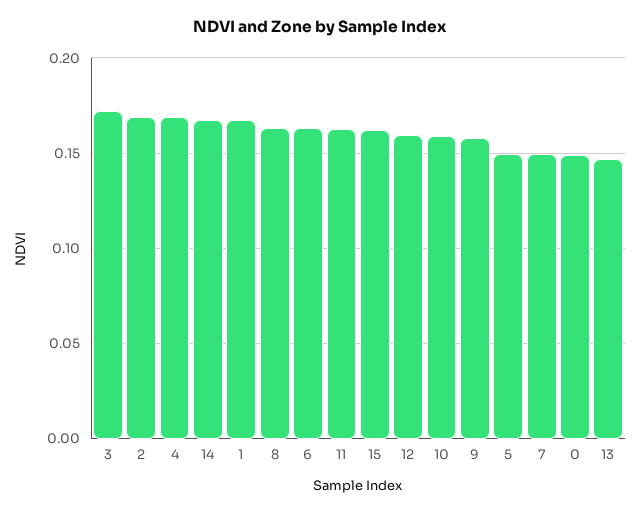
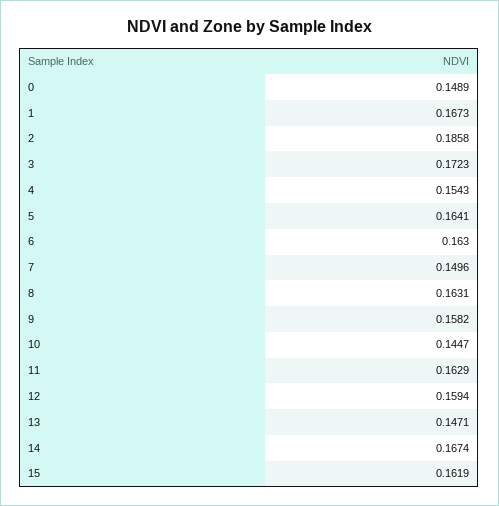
  {
    "3": 0.1723,
-   "2": 0.17,
+   "2": 0.1858,
-   "4": 0.17,
+   "4": 0.1543,
    "14": 0.1674,
    "1": 0.1673,
    "8": 0.1631,
    "6": 0.163,
    "11": 0.1629,
    "15": 0.1619,
    "12": 0.1594,
-   "10": 0.16,
+   "10": 0.1447,
    "9": 0.1582,
-   "5": 0.15,
+   "5": 0.1641,
    "7": 0.1496,
    "0": 0.1489,
    "13": 0.1471
  }

